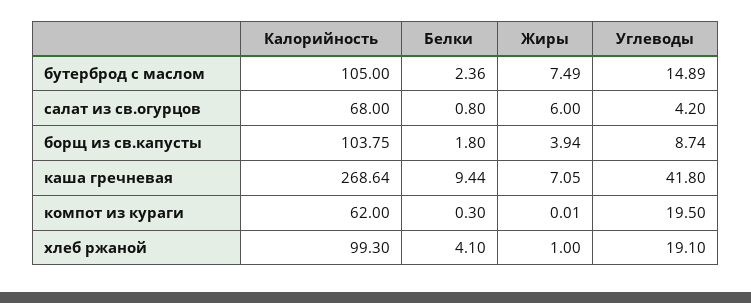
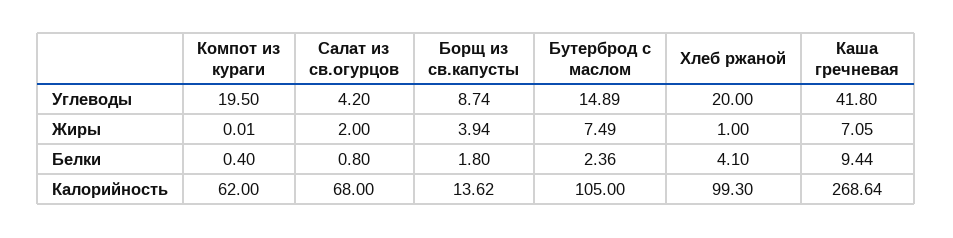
  {
    "Калорийность": {
      "бутерброд с маслом": 105,
      "салат из св.огурцов": 68,
-     "борщ из св.капусты": 103.75,
+     "борщ из св.капусты": 13.62,
      "каша гречневая": 268.64,
      "компот из кураги": 62,
      "хлеб ржаной": 99.3
    },
    "Белки": {
      "бутерброд с маслом": 2.36,
      "салат из св.огурцов": 0.8,
      "борщ из св.капусты": 1.8,
      "каша гречневая": 9.44,
-     "компот из кураги": 0.3,
+     "компот из кураги": 0.4,
      "хлеб ржаной": 4.1
    },
    "Жиры": {
      "бутерброд с маслом": 7.49,
-     "салат из св.огурцов": 6,
+     "салат из св.огурцов": 2,
      "борщ из св.капусты": 3.94,
      "каша гречневая": 7.05,
      "компот из кураги": 0.01,
      "хлеб ржаной": 1
    },
    "Углеводы": {
      "бутерброд с маслом": 14.89,
      "салат из св.огурцов": 4.2,
      "борщ из св.капусты": 8.74,
      "каша гречневая": 41.8,
      "компот из кураги": 19.5,
-     "хлеб ржаной": 19.1
+     "хлеб ржаной": 20
    }
  }

